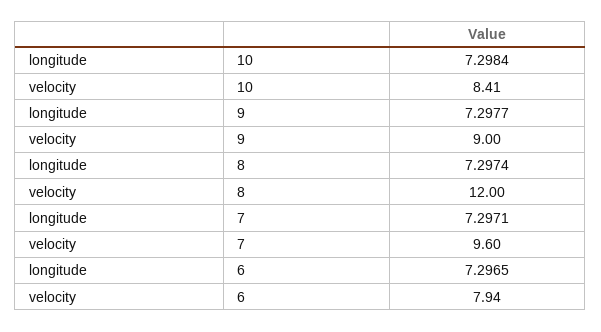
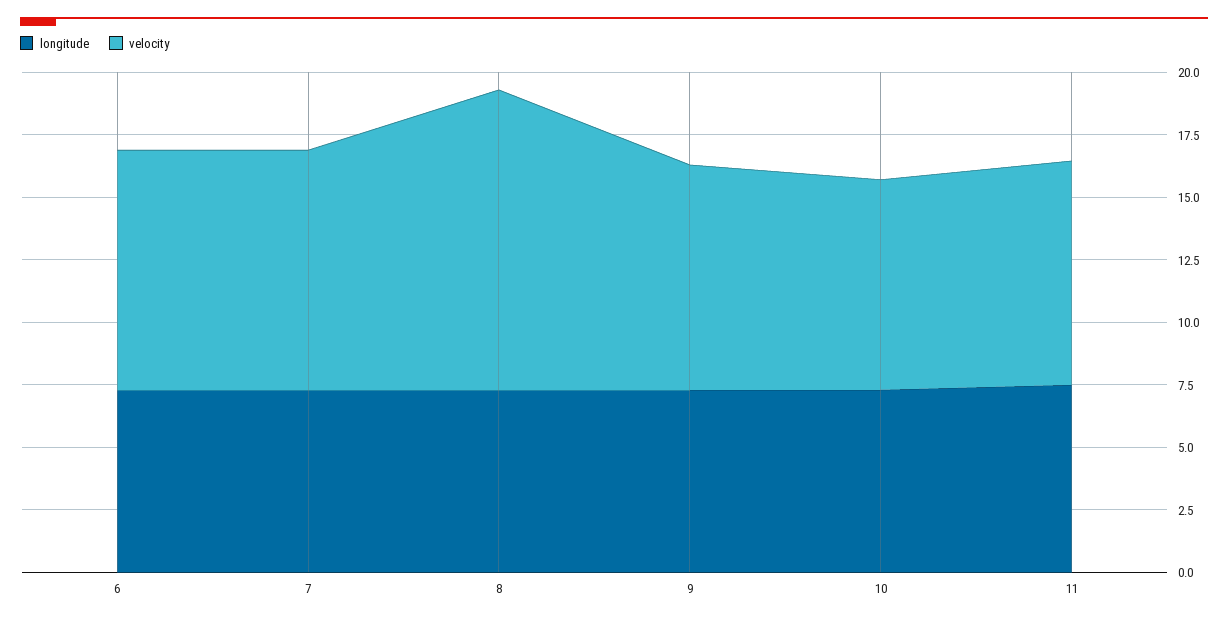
  {
    "longitude": {
      "10": 7.2984,
      "9": 7.2977,
      "8": 7.2974,
      "7": 7.2971,
-     "6": 7.2965
+     "6": 7.2965,
+     "11": 7.5
    },
    "velocity": {
      "10": 8.41,
      "9": 9,
      "8": 12,
      "7": 9.6,
-     "6": 7.94
+     "6": 9.5,
+     "11": 9
    }
  }

